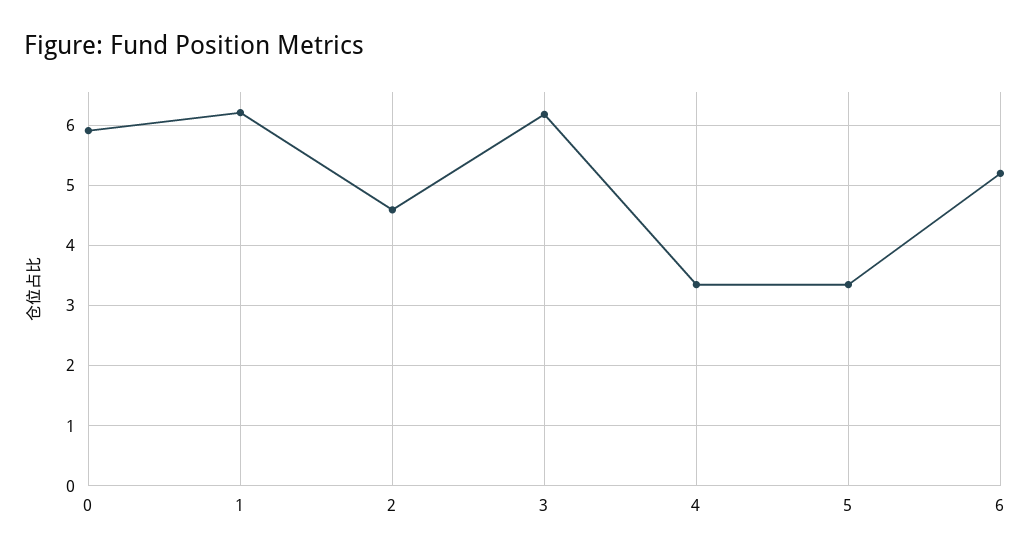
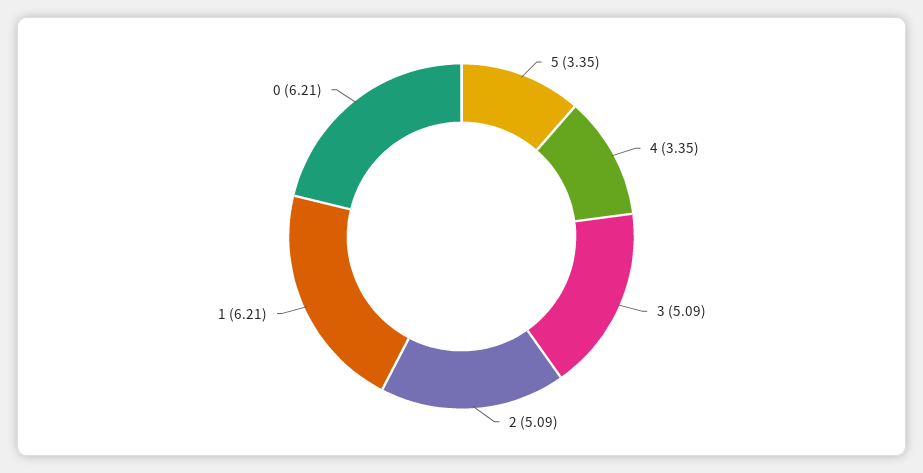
  {
-   "0": 5.9,
+   "0": 6.21,
    "1": 6.21,
-   "2": 4.6,
+   "2": 5.09,
-   "3": 6.2,
+   "3": 5.09,
    "4": 3.35,
-   "5": 3.35,
+   "5": 3.35
-   "6": 5.2
  }

